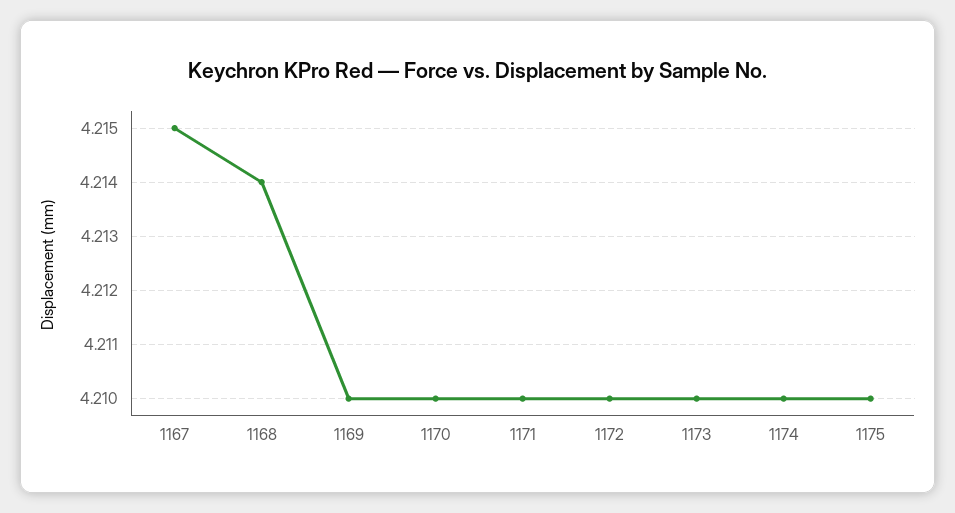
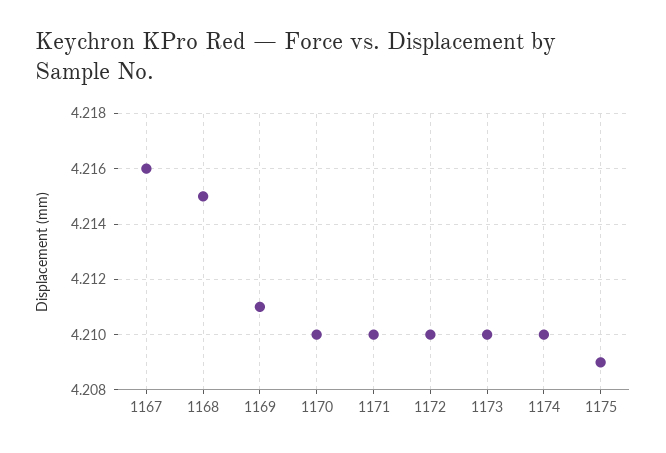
  {
-   "1167": 4.215,
+   "1167": 4.216,
-   "1168": 4.214,
+   "1168": 4.215,
-   "1169": 4.21,
+   "1169": 4.211,
    "1170": 4.21,
    "1171": 4.21,
    "1172": 4.21,
    "1173": 4.21,
    "1174": 4.21,
-   "1175": 4.21
+   "1175": 4.209
  }

